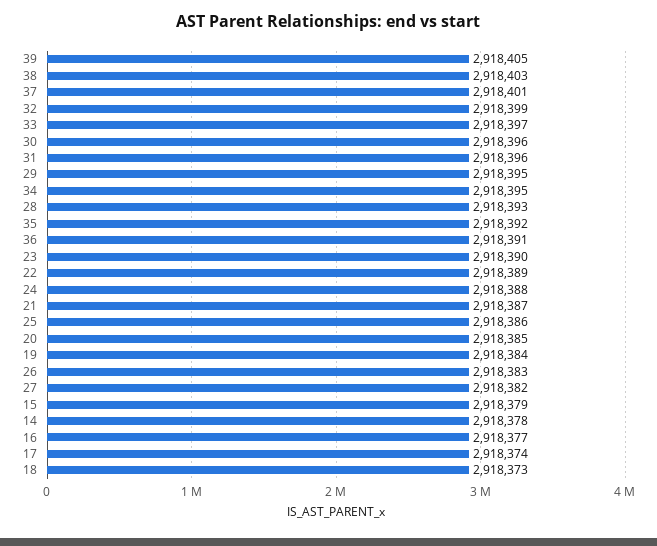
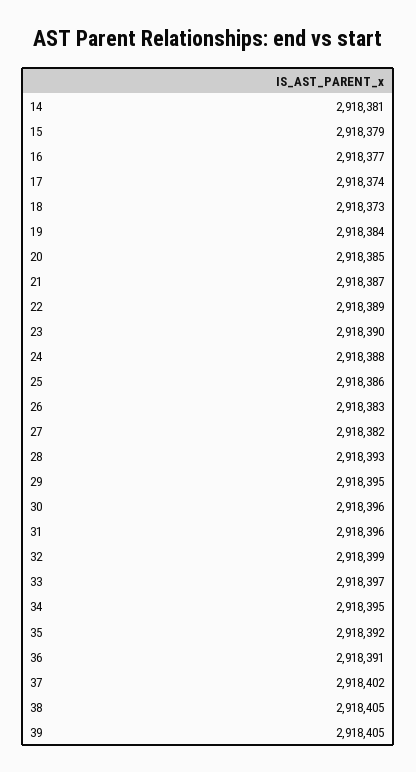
  {
    "39": 2918405,
-   "38": 2918403,
+   "38": 2918405,
-   "37": 2918401,
+   "37": 2918402,
    "32": 2918399,
    "33": 2918397,
    "30": 2918396,
    "31": 2918396,
    "29": 2918395,
    "34": 2918395,
    "28": 2918393,
    "35": 2918392,
    "36": 2918391,
    "23": 2918390,
    "22": 2918389,
    "24": 2918388,
    "21": 2918387,
    "25": 2918386,
    "20": 2918385,
    "19": 2918384,
    "26": 2918383,
    "27": 2918382,
    "15": 2918379,
-   "14": 2918378,
+   "14": 2918381,
    "16": 2918377,
    "17": 2918374,
    "18": 2918373
  }

